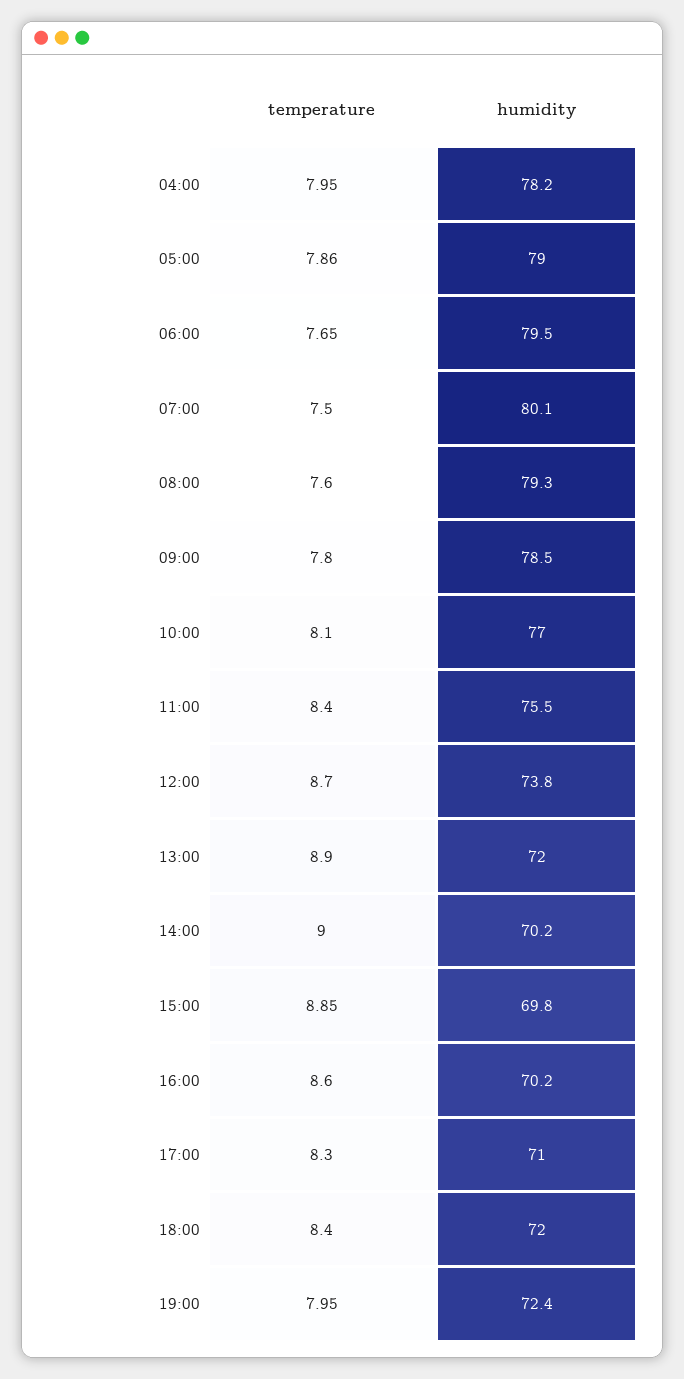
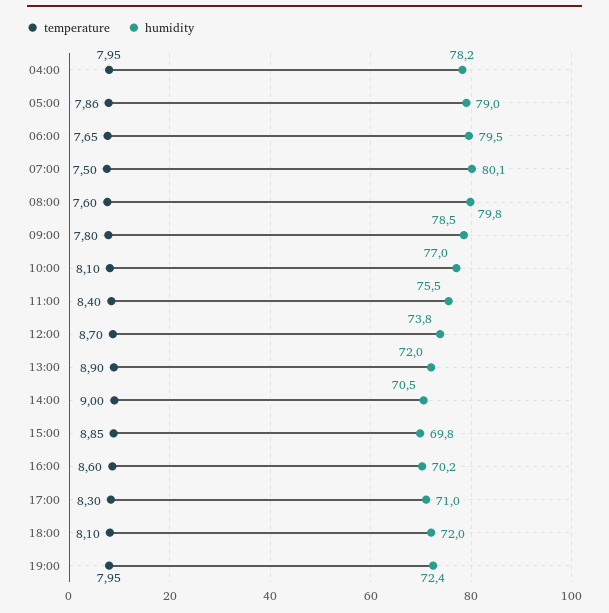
  {
    "temperature": {
      "04:00": 7.95,
      "05:00": 7.86,
      "06:00": 7.65,
      "07:00": 7.5,
      "08:00": 7.6,
      "09:00": 7.8,
      "10:00": 8.1,
      "11:00": 8.4,
      "12:00": 8.7,
      "13:00": 8.9,
      "14:00": 9,
      "15:00": 8.85,
      "16:00": 8.6,
      "17:00": 8.3,
-     "18:00": 8.4,
+     "18:00": 8.1,
      "19:00": 7.95
    },
    "humidity": {
      "04:00": 78.2,
      "05:00": 79,
      "06:00": 79.5,
      "07:00": 80.1,
-     "08:00": 79.3,
+     "08:00": 79.8,
      "09:00": 78.5,
      "10:00": 77,
      "11:00": 75.5,
      "12:00": 73.8,
      "13:00": 72,
-     "14:00": 70.2,
+     "14:00": 70.5,
      "15:00": 69.8,
      "16:00": 70.2,
      "17:00": 71,
      "18:00": 72,
      "19:00": 72.4
    }
  }

